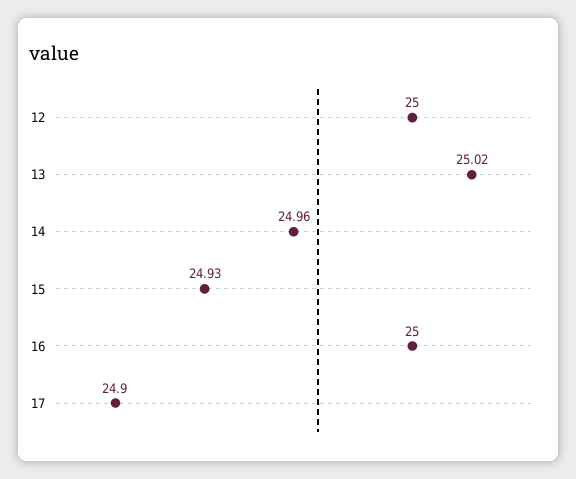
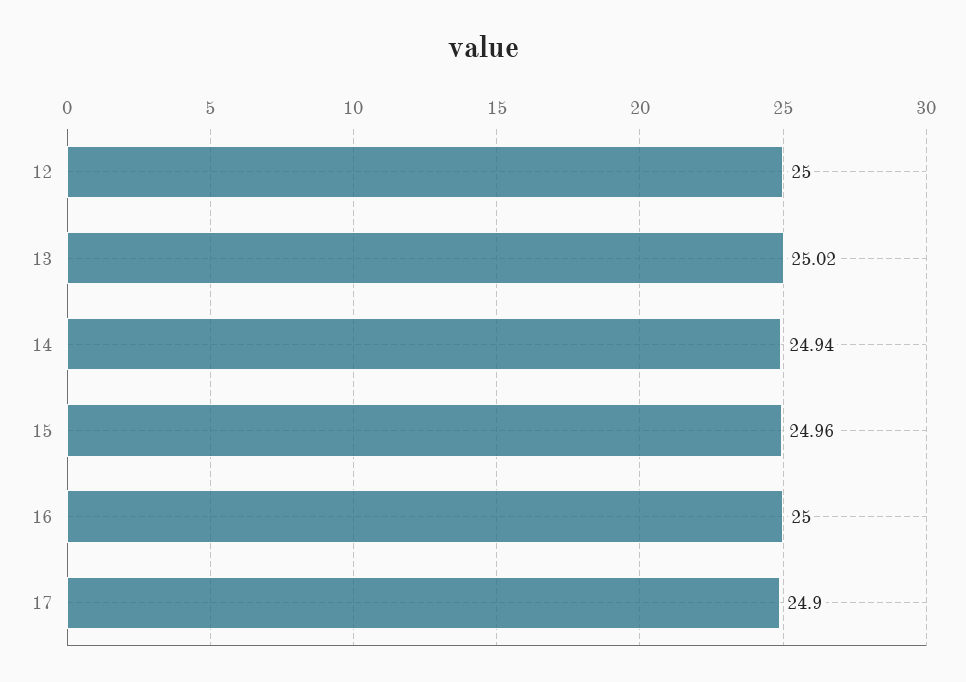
  {
    "12": 25,
    "13": 25.02,
-   "14": 24.96,
+   "14": 24.94,
-   "15": 24.93,
+   "15": 24.96,
    "16": 25,
    "17": 24.9
  }

